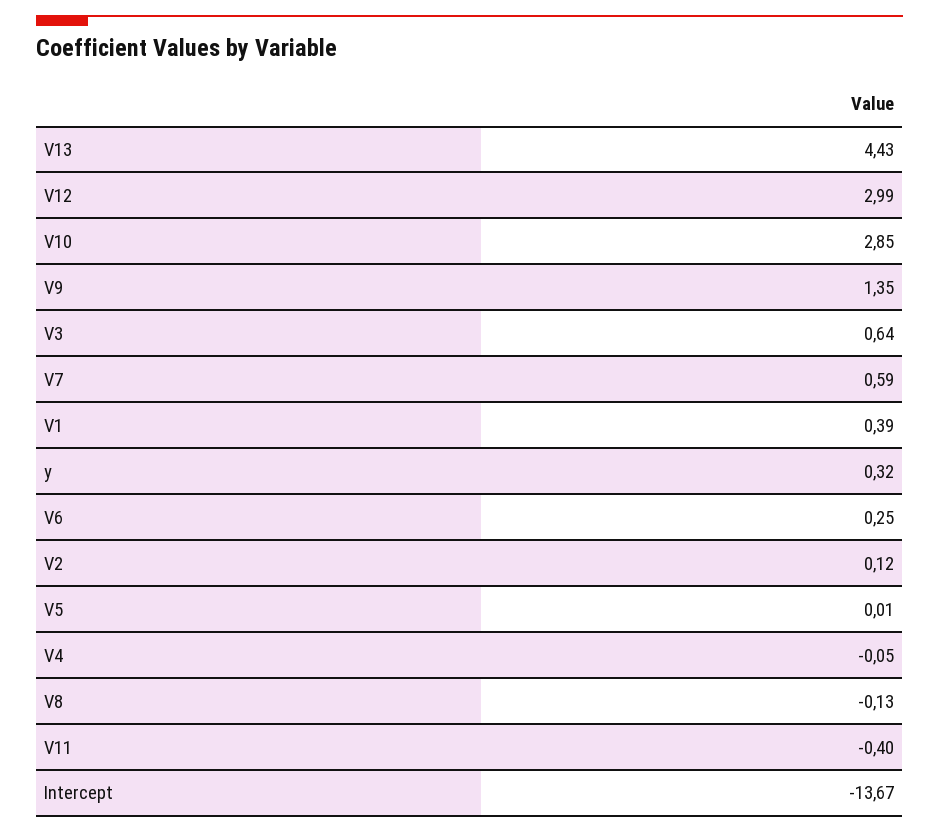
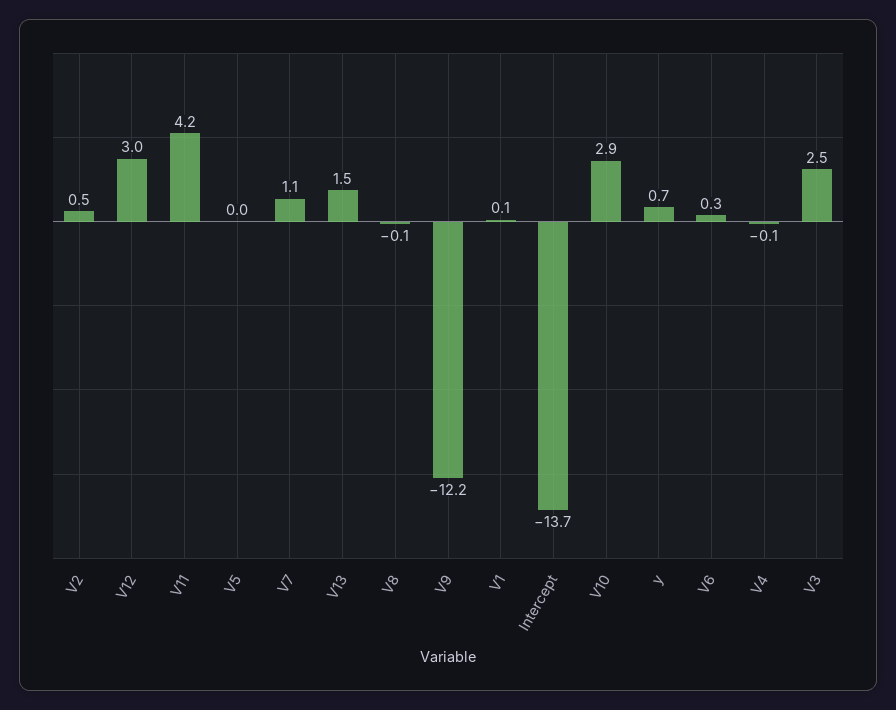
  {
-   "V13": 4.43,
+   "V13": 1.5,
    "V12": 2.99,
    "V10": 2.85,
-   "V9": 1.35,
+   "V9": -12.2,
-   "V3": 0.64,
+   "V3": 2.5,
-   "V7": 0.59,
+   "V7": 1.1,
-   "V1": 0.39,
+   "V1": 0.1,
-   "y": 0.32,
+   "y": 0.7,
    "V6": 0.25,
-   "V2": 0.12,
+   "V2": 0.5,
    "V5": 0.01,
    "V4": -0.05,
    "V8": -0.13,
-   "V11": -0.4,
+   "V11": 4.2,
    "Intercept": -13.67
  }

